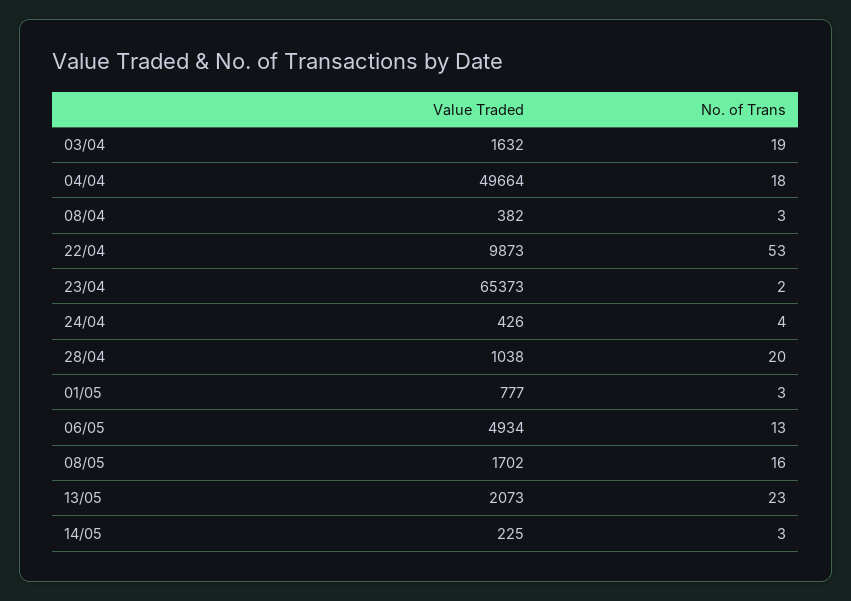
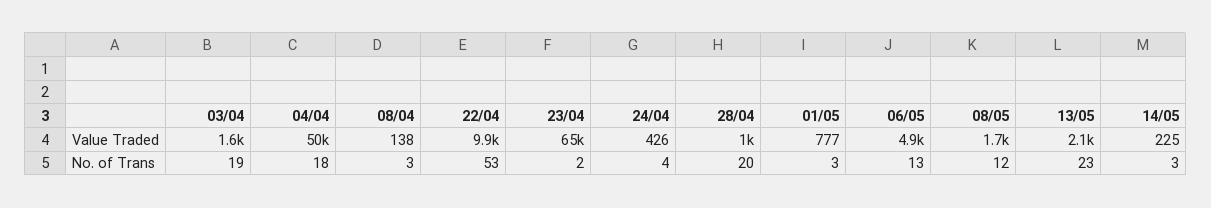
  {
    "Value Traded": {
      "03/04": 1632,
      "04/04": 49664,
-     "08/04": 382,
+     "08/04": 138,
      "22/04": 9873,
      "23/04": 65373,
      "24/04": 426,
      "28/04": 1038,
      "01/05": 777,
      "06/05": 4934,
      "08/05": 1702,
      "13/05": 2073,
      "14/05": 225
    },
    "No. of Trans": {
      "03/04": 19,
      "04/04": 18,
      "08/04": 3,
      "22/04": 53,
      "23/04": 2,
      "24/04": 4,
      "28/04": 20,
      "01/05": 3,
      "06/05": 13,
-     "08/05": 16,
+     "08/05": 12,
      "13/05": 23,
      "14/05": 3
    }
  }

